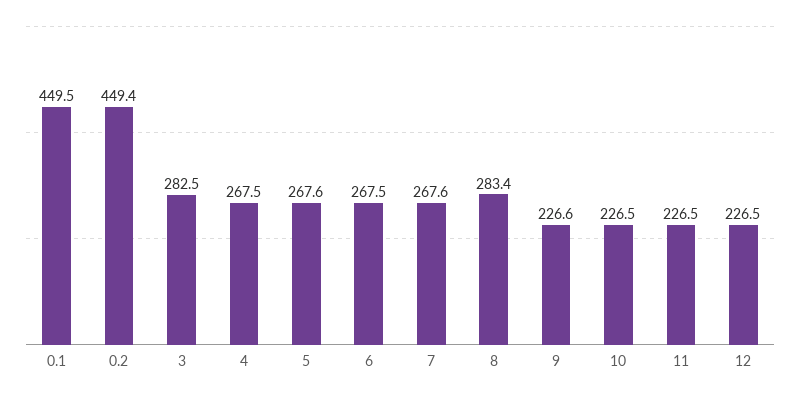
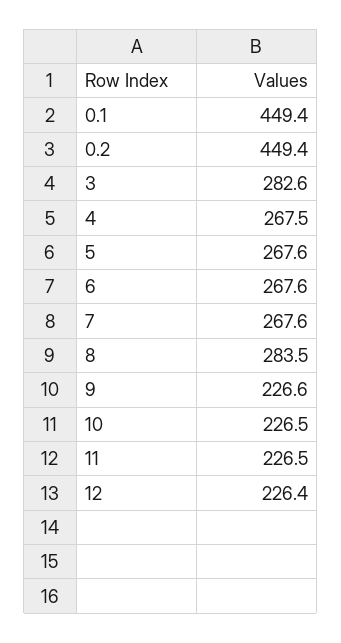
  {
-   "0.1": 449.5,
+   "0.1": 449.4,
    "0.2": 449.4,
-   "3": 282.5,
+   "3": 282.6,
    "4": 267.5,
    "5": 267.6,
-   "6": 267.5,
+   "6": 267.6,
    "7": 267.6,
-   "8": 283.4,
+   "8": 283.5,
    "9": 226.6,
    "10": 226.5,
    "11": 226.5,
-   "12": 226.5
+   "12": 226.4
  }

